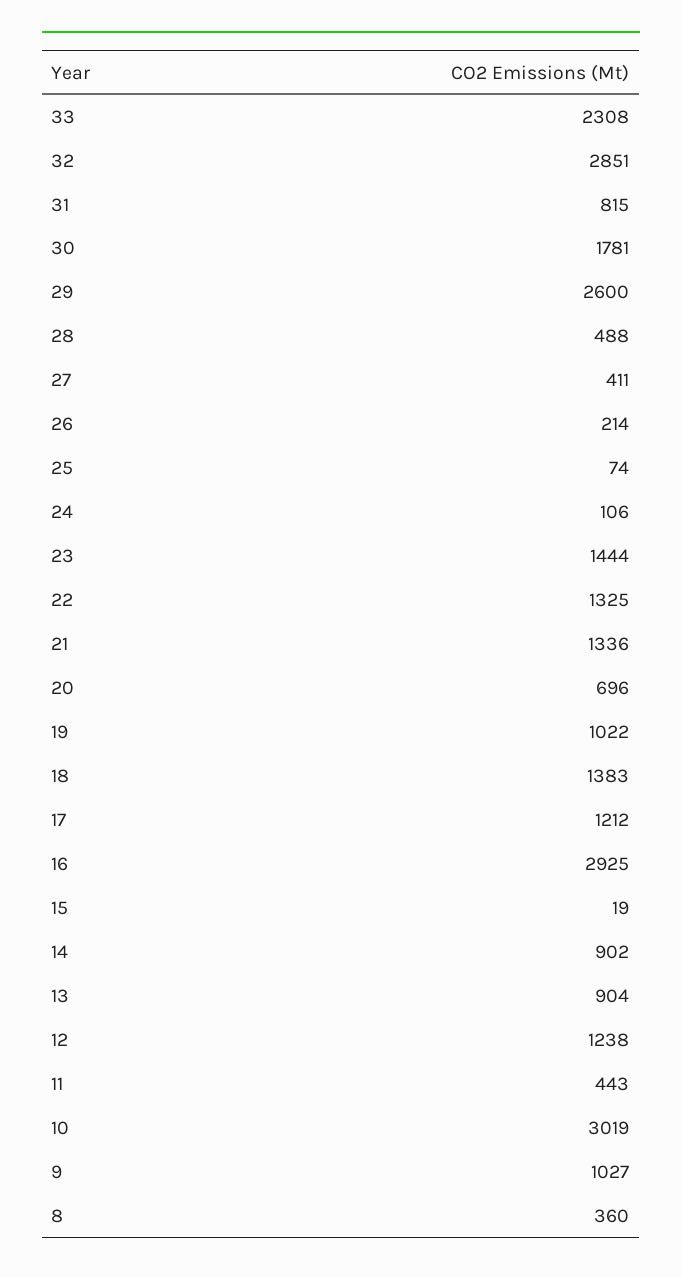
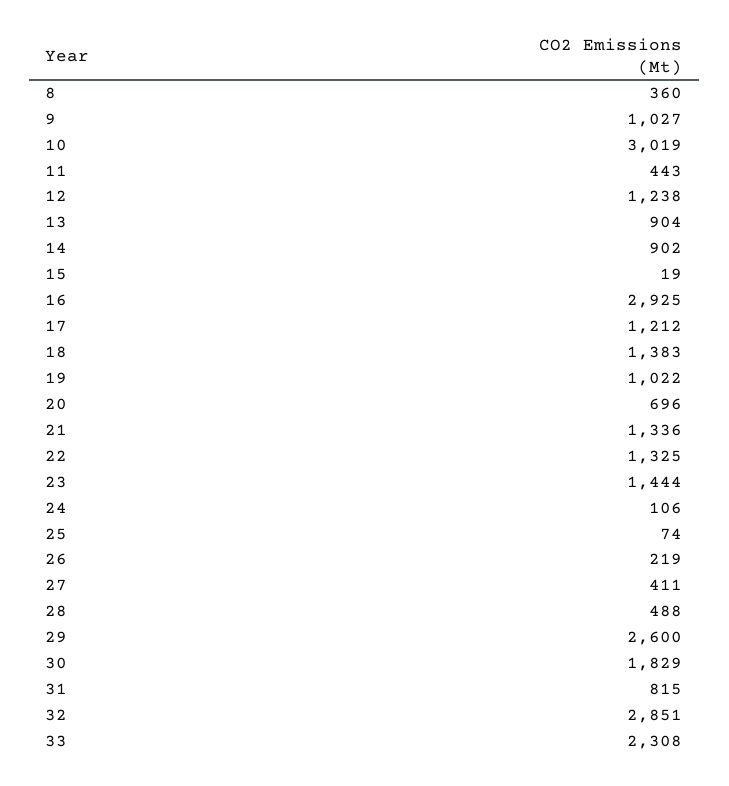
  {
    "33": 2308,
    "32": 2851,
    "31": 815,
-   "30": 1781,
+   "30": 1829,
    "29": 2600,
    "28": 488,
    "27": 411,
-   "26": 214,
+   "26": 219,
    "25": 74,
    "24": 106,
    "23": 1444,
    "22": 1325,
    "21": 1336,
    "20": 696,
    "19": 1022,
    "18": 1383,
    "17": 1212,
    "16": 2925,
    "15": 19,
    "14": 902,
    "13": 904,
    "12": 1238,
    "11": 443,
    "10": 3019,
    "9": 1027,
    "8": 360
  }

